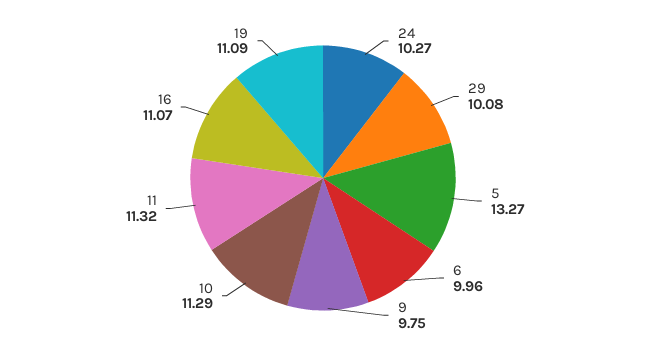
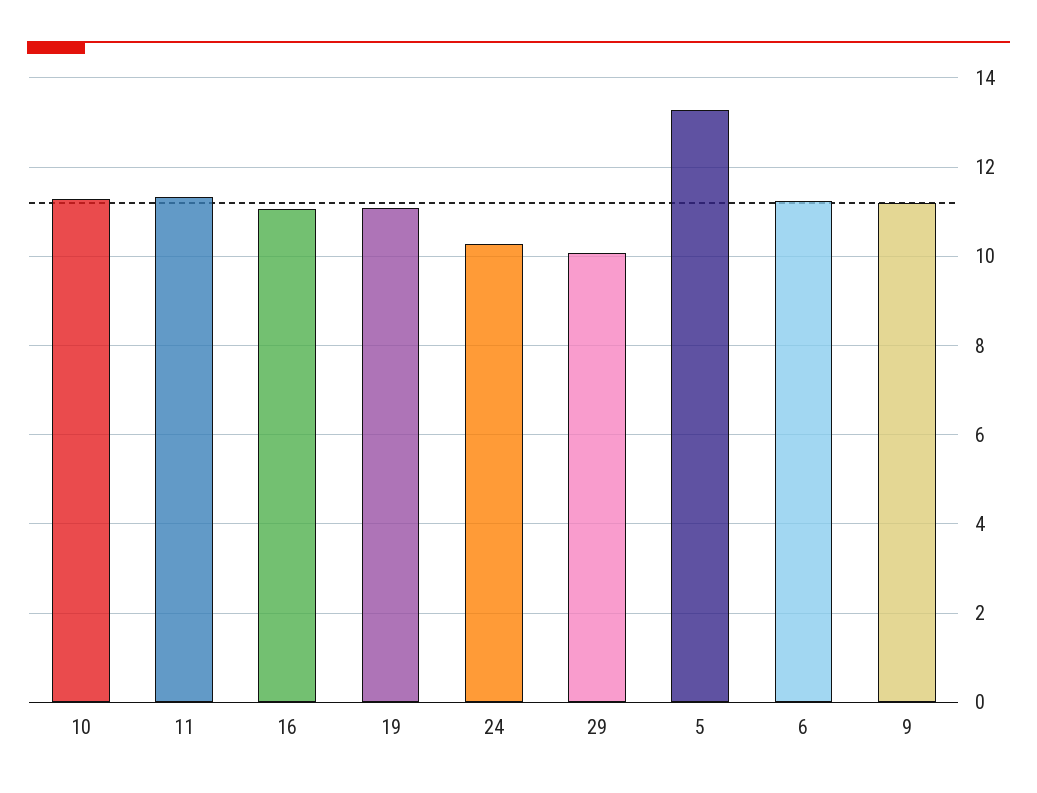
  {
    "24": 10.27,
    "29": 10.08,
    "5": 13.27,
-   "6": 9.96,
+   "6": 11.2,
-   "9": 9.75,
+   "9": 11.2,
    "10": 11.29,
    "11": 11.32,
    "16": 11.07,
    "19": 11.09
  }

